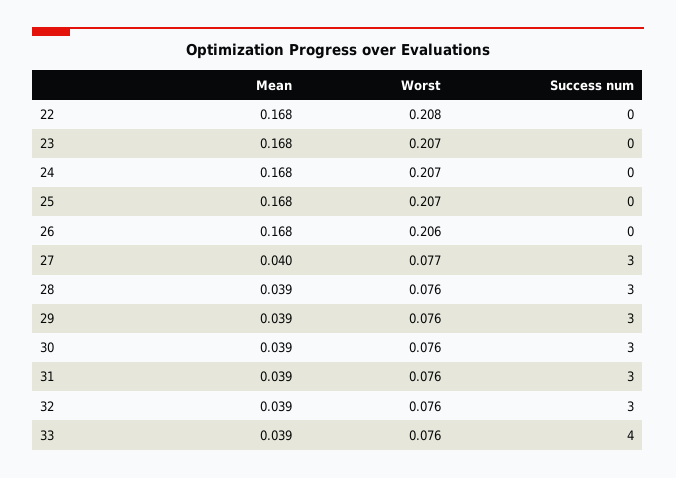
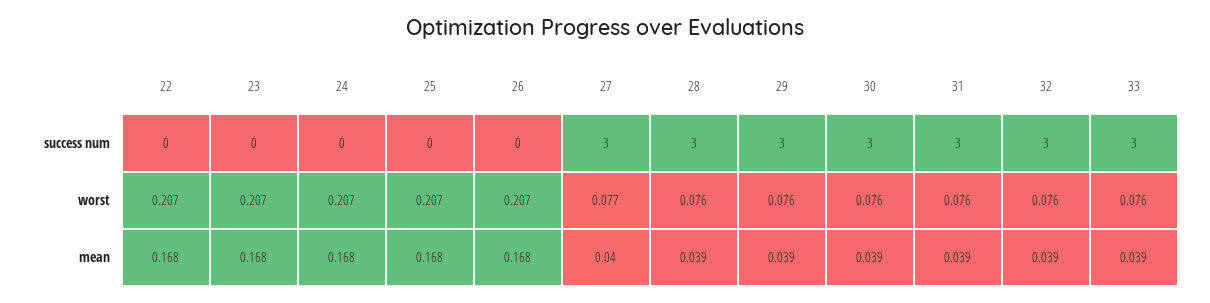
  {
    "Mean": {
      "22": 0.168,
      "23": 0.168,
      "24": 0.168,
      "25": 0.168,
      "26": 0.168,
      "27": 0.04,
      "28": 0.039,
      "29": 0.039,
      "30": 0.039,
      "31": 0.039,
      "32": 0.039,
      "33": 0.039
    },
    "Worst": {
-     "22": 0.208,
+     "22": 0.207,
      "23": 0.207,
      "24": 0.207,
      "25": 0.207,
-     "26": 0.206,
+     "26": 0.207,
      "27": 0.077,
      "28": 0.076,
      "29": 0.076,
      "30": 0.076,
      "31": 0.076,
      "32": 0.076,
      "33": 0.076
    },
    "Success num": {
      "22": 0,
      "23": 0,
      "24": 0,
      "25": 0,
      "26": 0,
      "27": 3,
      "28": 3,
      "29": 3,
      "30": 3,
      "31": 3,
      "32": 3,
-     "33": 4
+     "33": 3
    }
  }

